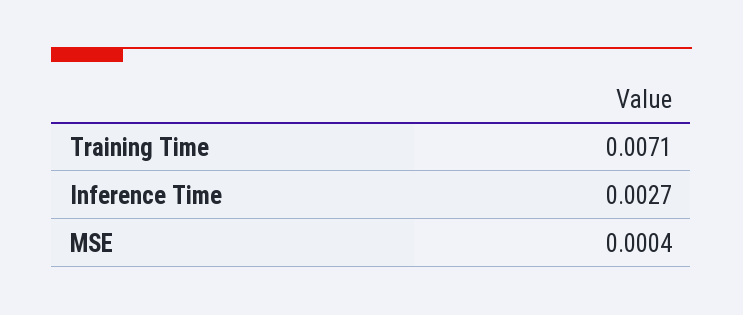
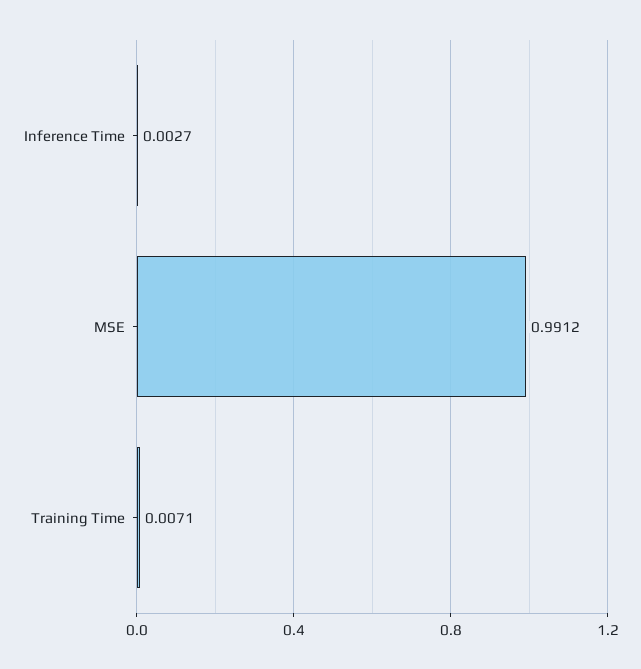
  {
    "Training Time": 0.0071,
    "Inference Time": 0.0027,
-   "MSE": 0.0004
+   "MSE": 0.9912
  }

